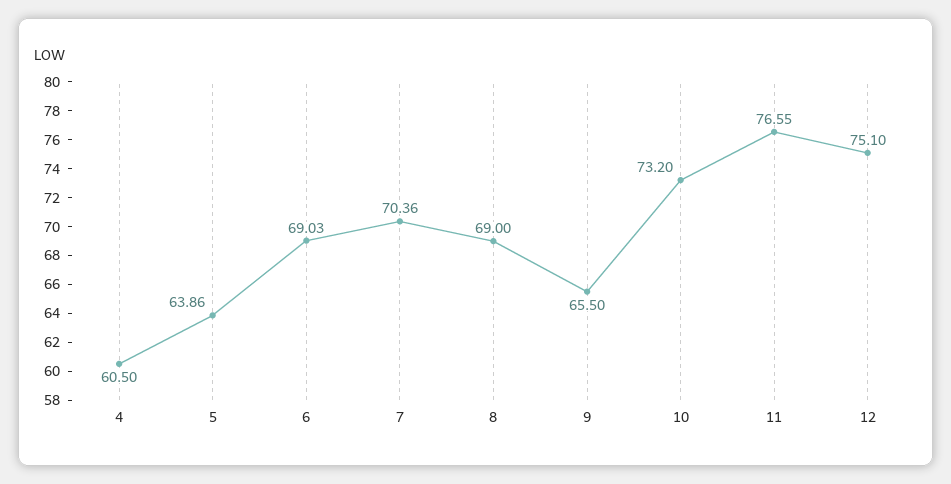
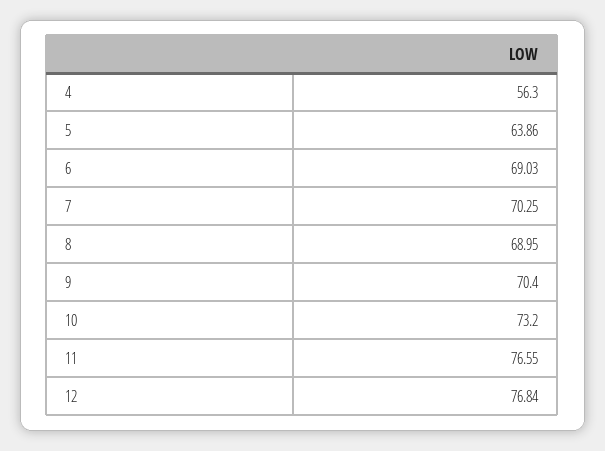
  {
-   "4": 60.5,
+   "4": 56.3,
    "5": 63.86,
    "6": 69.03,
-   "7": 70.36,
+   "7": 70.25,
-   "8": 69,
+   "8": 68.95,
-   "9": 65.5,
+   "9": 70.4,
    "10": 73.2,
    "11": 76.55,
-   "12": 75.1
+   "12": 76.84
  }

